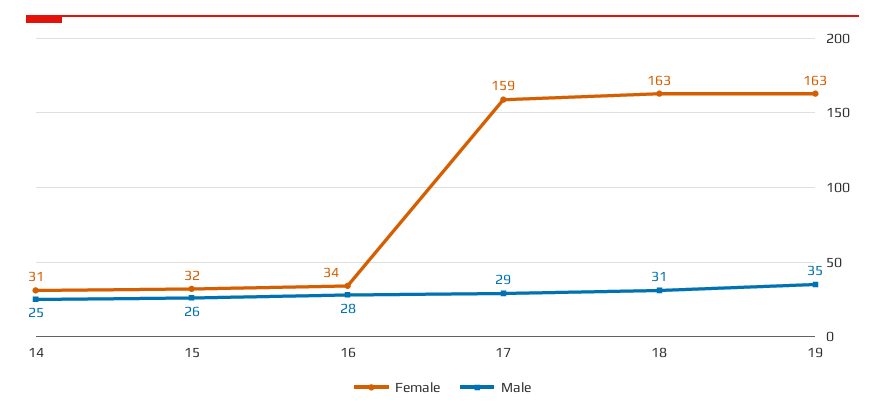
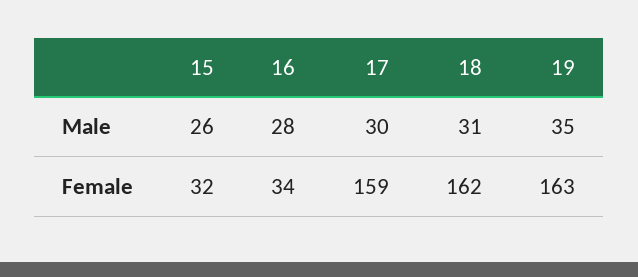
  {
    "Female": {
-     "14": 31,
      "15": 32,
      "16": 34,
      "17": 159,
-     "18": 163,
+     "18": 162,
      "19": 163
    },
    "Male": {
-     "14": 25,
      "15": 26,
      "16": 28,
-     "17": 29,
+     "17": 30,
      "18": 31,
      "19": 35
    }
  }

